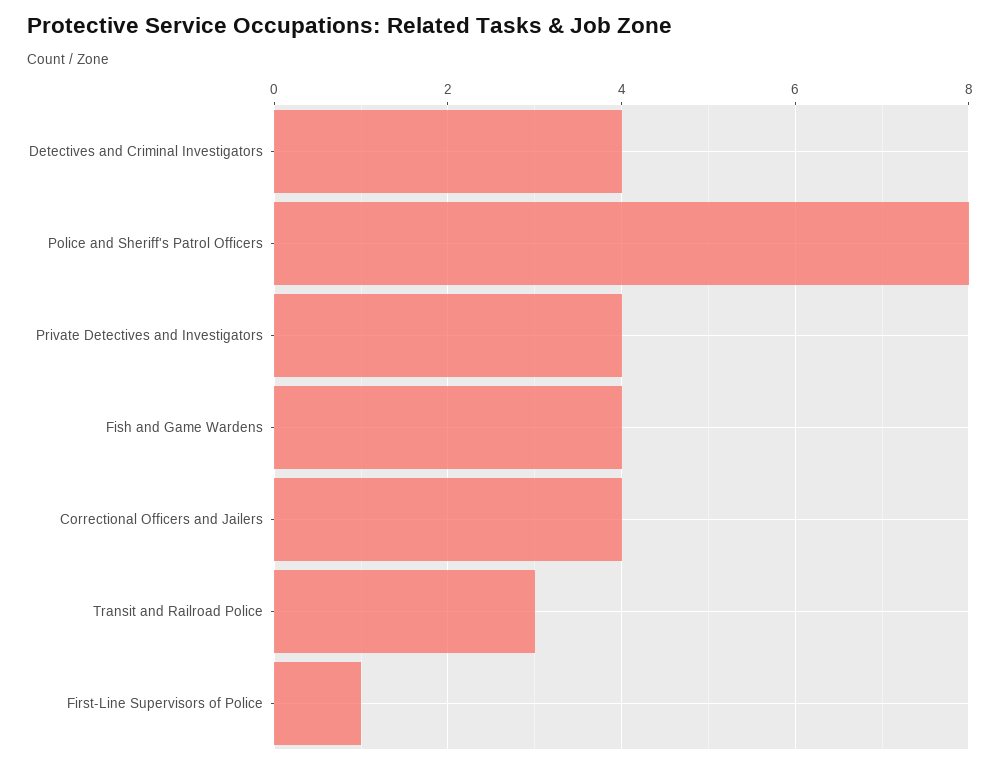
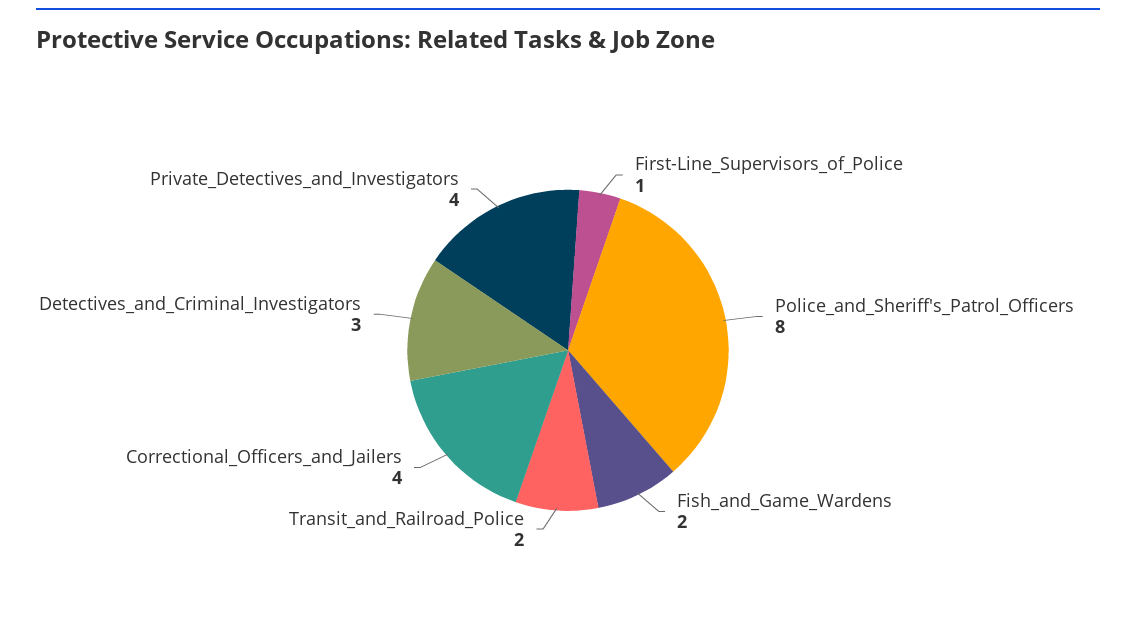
  {
-   "Detectives and Criminal Investigators": 4,
+   "Detectives and Criminal Investigators": 3,
    "Police and Sheriff's Patrol Officers": 8,
    "Private Detectives and Investigators": 4,
-   "Fish and Game Wardens": 4,
+   "Fish and Game Wardens": 2,
    "Correctional Officers and Jailers": 4,
-   "Transit and Railroad Police": 3,
+   "Transit and Railroad Police": 2,
    "First-Line Supervisors of Police": 1
  }

